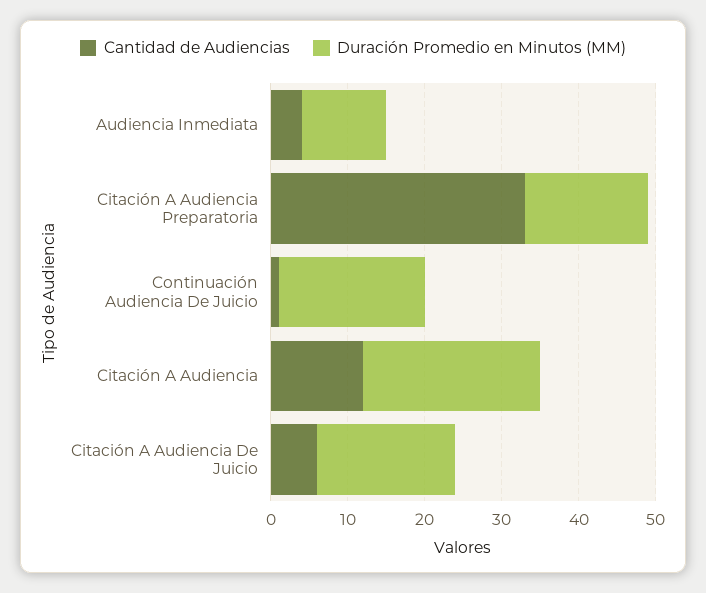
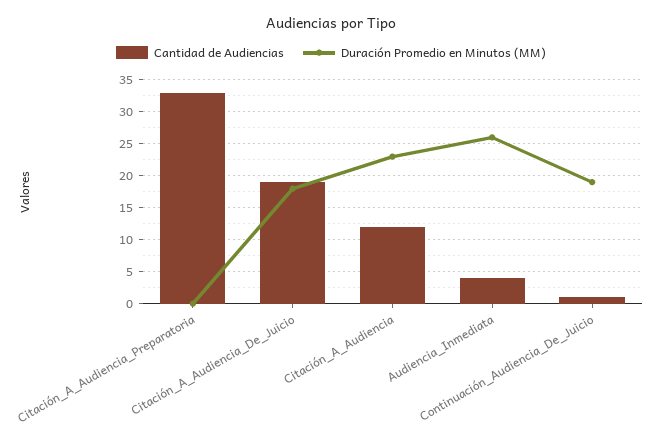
  {
    "Cantidad de Audiencias": {
      "Audiencia Inmediata": 4,
      "Citación A Audiencia Preparatoria": 33,
      "Continuación Audiencia De Juicio": 1,
      "Citación A Audiencia": 12,
-     "Citación A Audiencia De Juicio": 5
+     "Citación A Audiencia De Juicio": 19
    },
    "Duración Promedio en Minutos (MM)": {
-     "Audiencia Inmediata": 10,
+     "Audiencia Inmediata": 26,
-     "Citación A Audiencia Preparatoria": 15,
+     "Citación A Audiencia Preparatoria": 0,
      "Continuación Audiencia De Juicio": 19,
      "Citación A Audiencia": 23,
      "Citación A Audiencia De Juicio": 18
    }
  }

